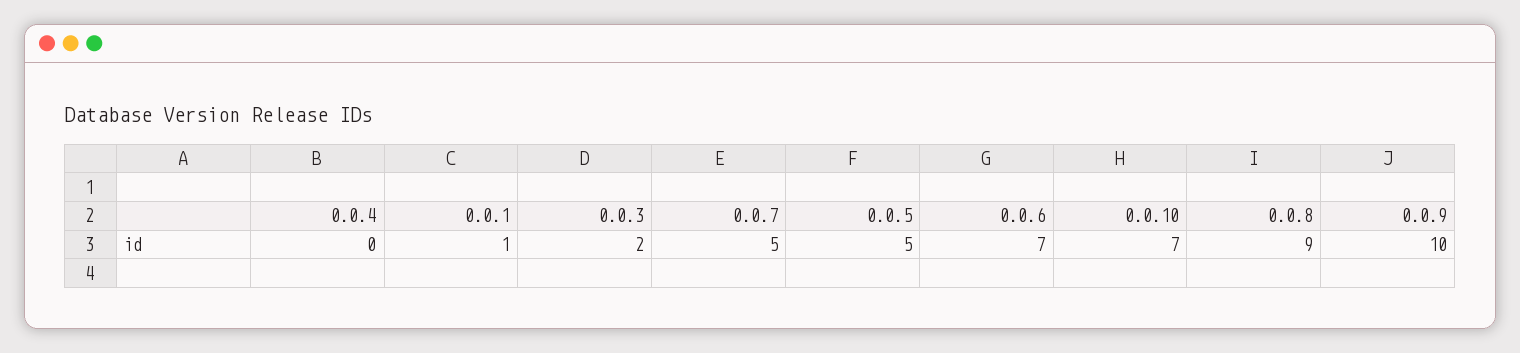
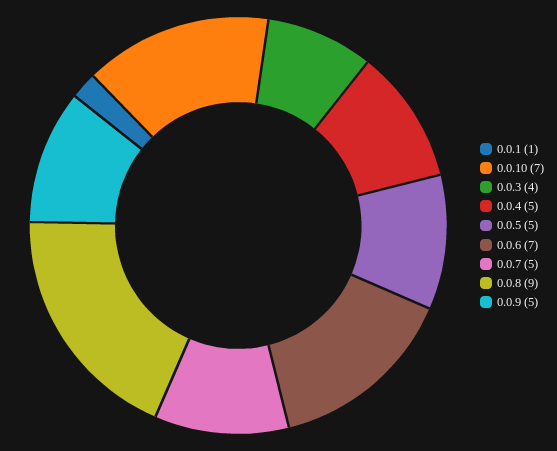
  {
-   "0.0.4": 0,
+   "0.0.4": 5,
    "0.0.1": 1,
-   "0.0.3": 2,
+   "0.0.3": 4,
    "0.0.7": 5,
    "0.0.5": 5,
    "0.0.6": 7,
    "0.0.10": 7,
    "0.0.8": 9,
-   "0.0.9": 10
+   "0.0.9": 5
  }

